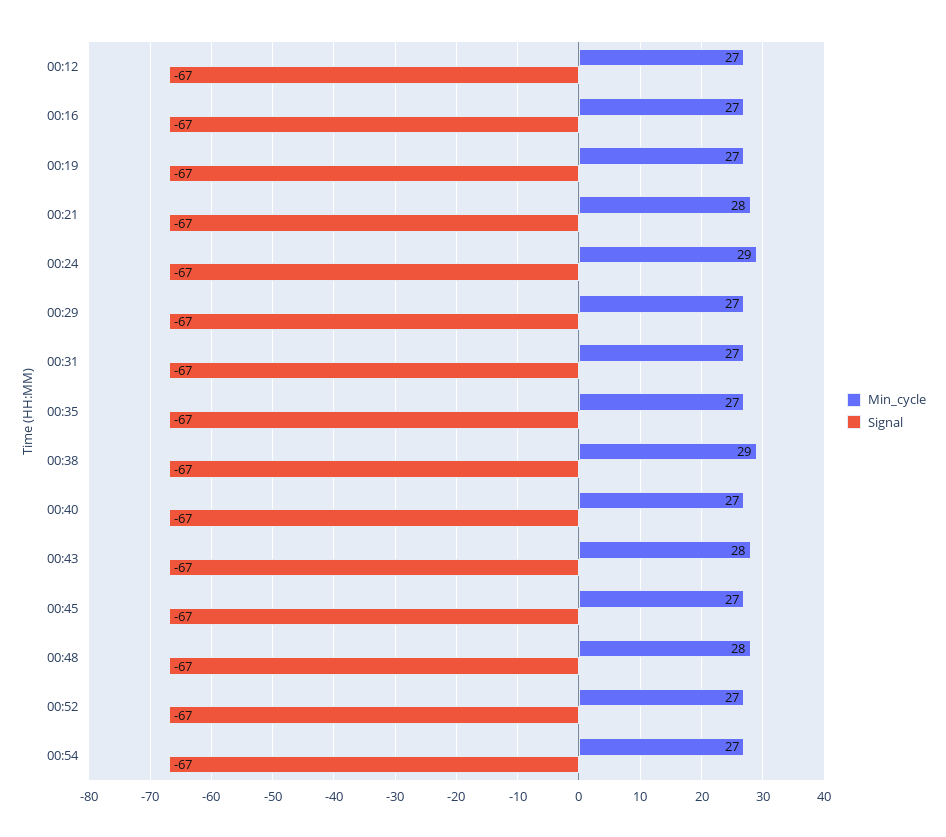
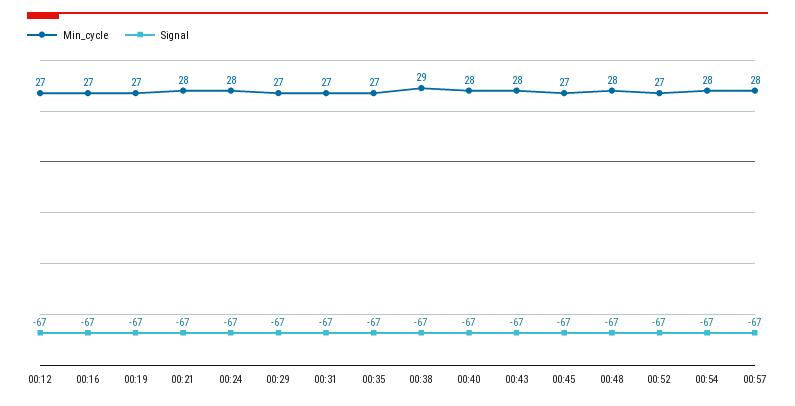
  {
    "Min_cycle": {
      "00:12": 27,
      "00:16": 27,
      "00:19": 27,
      "00:21": 28,
-     "00:24": 29,
+     "00:24": 28,
      "00:29": 27,
      "00:31": 27,
      "00:35": 27,
      "00:38": 29,
-     "00:40": 27,
+     "00:40": 28,
      "00:43": 28,
      "00:45": 27,
      "00:48": 28,
      "00:52": 27,
-     "00:54": 27
+     "00:54": 28,
+     "00:57": 28
    },
    "Signal": {
      "00:12": -67,
      "00:16": -67,
      "00:19": -67,
      "00:21": -67,
      "00:24": -67,
      "00:29": -67,
      "00:31": -67,
      "00:35": -67,
      "00:38": -67,
      "00:40": -67,
      "00:43": -67,
      "00:45": -67,
      "00:48": -67,
      "00:52": -67,
-     "00:54": -67
+     "00:54": -67,
+     "00:57": -67
    }
  }

